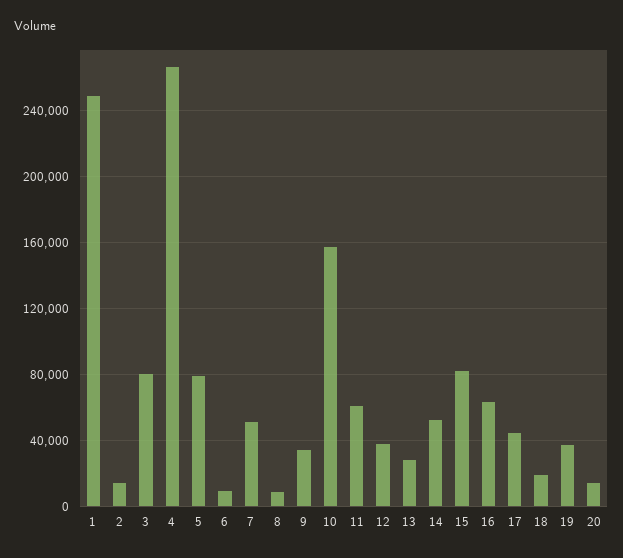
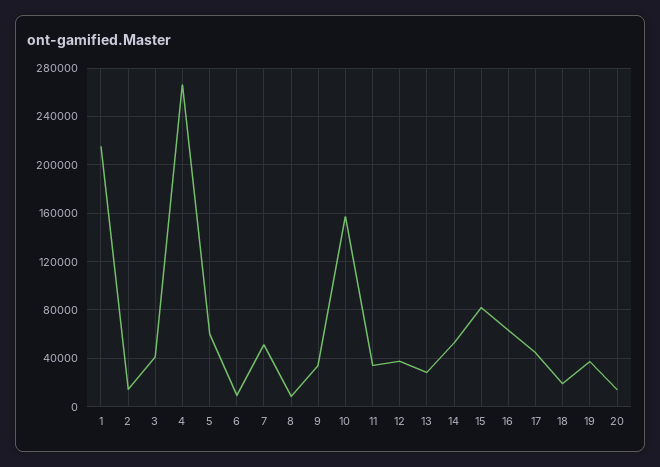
  {
-   "1": 250000,
+   "1": 215000,
    "2": 15000,
-   "3": 80000,
+   "3": 40000,
    "4": 265000,
-   "5": 80000,
+   "5": 60000,
    "6": 10000,
    "7": 50000,
    "8": 10000,
    "9": 35000,
    "10": 155000,
-   "11": 60000,
+   "11": 35000,
    "12": 40000,
    "13": 30000,
    "14": 55000,
    "15": 80000,
    "16": 65000,
    "17": 45000,
    "18": 20000,
    "19": 35000,
    "20": 15000
  }

